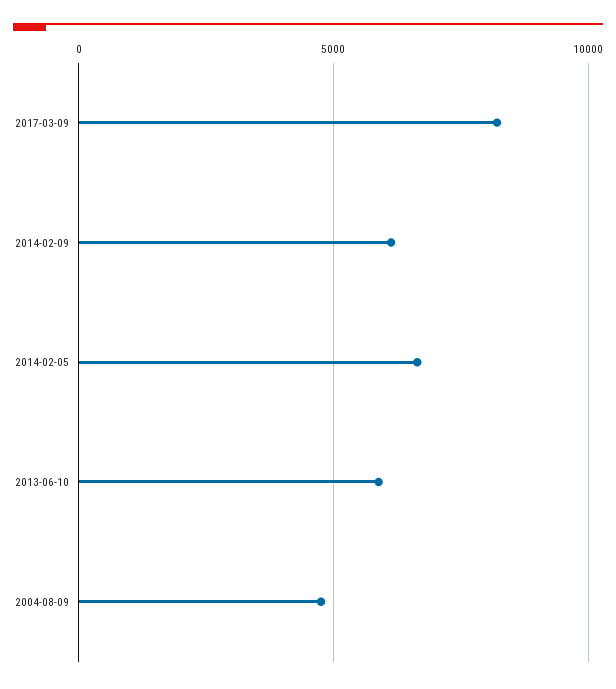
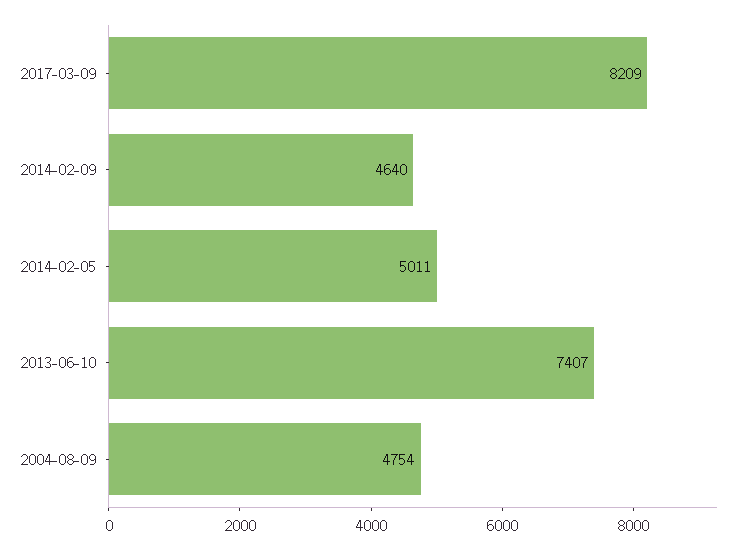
  {
    "2017-03-09": 8209,
-   "2014-02-09": 6000,
+   "2014-02-09": 4640,
-   "2014-02-05": 6500,
+   "2014-02-05": 5011,
-   "2013-06-10": 6000,
+   "2013-06-10": 7407,
    "2004-08-09": 4754
  }

